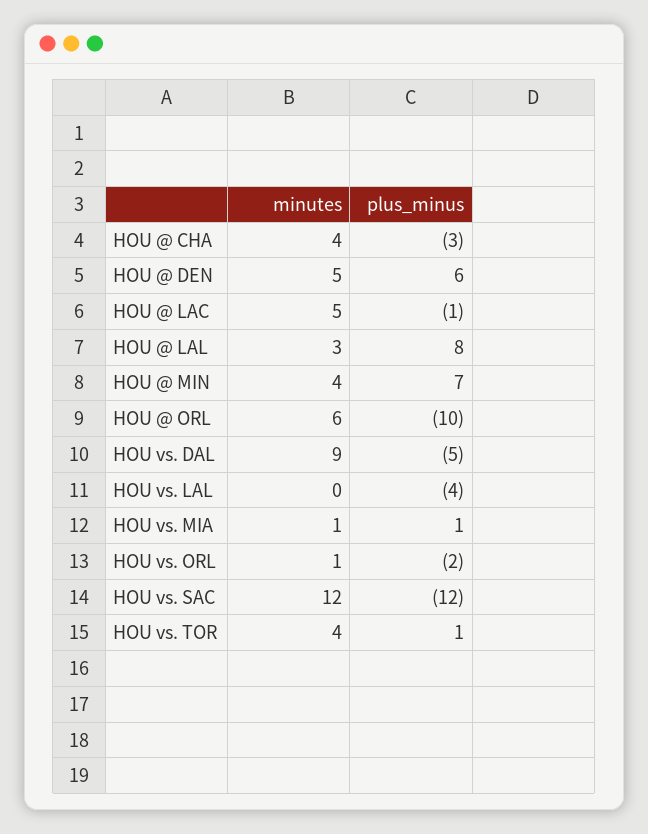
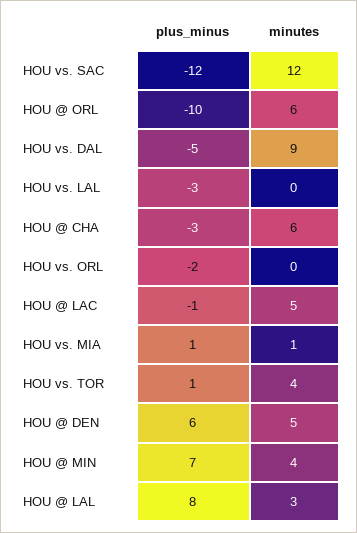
  {
    "minutes": {
-     "HOU @ CHA": 4,
+     "HOU @ CHA": 6,
      "HOU @ DEN": 5,
      "HOU @ LAC": 5,
      "HOU @ LAL": 3,
      "HOU @ MIN": 4,
      "HOU @ ORL": 6,
      "HOU vs. DAL": 9,
      "HOU vs. LAL": 0,
      "HOU vs. MIA": 1,
-     "HOU vs. ORL": 1,
+     "HOU vs. ORL": 0,
      "HOU vs. SAC": 12,
      "HOU vs. TOR": 4
    },
    "plus_minus": {
      "HOU @ CHA": -3,
      "HOU @ DEN": 6,
      "HOU @ LAC": -1,
      "HOU @ LAL": 8,
      "HOU @ MIN": 7,
      "HOU @ ORL": -10,
      "HOU vs. DAL": -5,
-     "HOU vs. LAL": -4,
+     "HOU vs. LAL": -3,
      "HOU vs. MIA": 1,
      "HOU vs. ORL": -2,
      "HOU vs. SAC": -12,
      "HOU vs. TOR": 1
    }
  }

